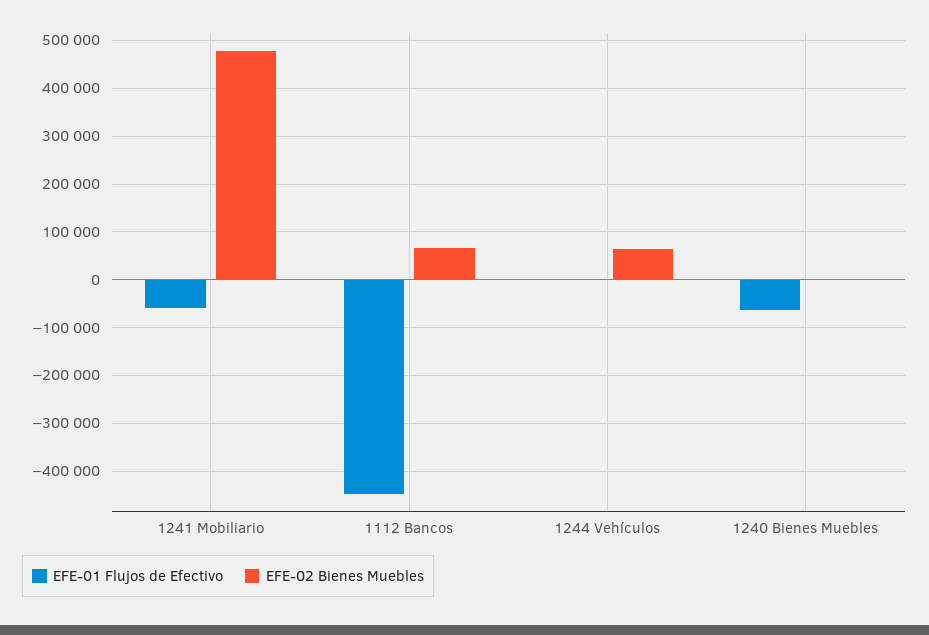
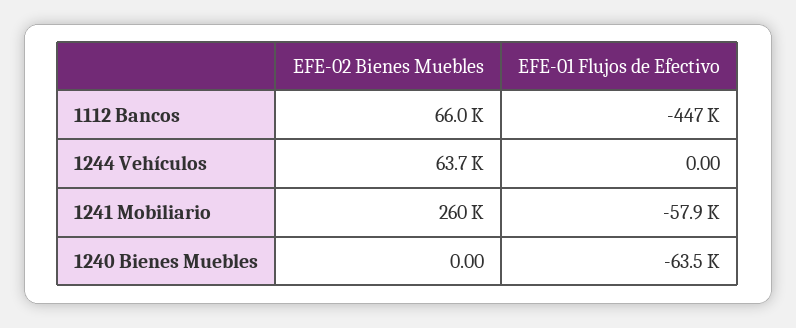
  {
    "EFE-01 Flujos de Efectivo": {
      "1241 Mobiliario": -57900,
      "1112 Bancos": -447000,
      "1244 Vehículos": 0,
      "1240 Bienes Muebles": -63500
    },
    "EFE-02 Bienes Muebles": {
-     "1241 Mobiliario": 480000,
+     "1241 Mobiliario": 260000,
      "1112 Bancos": 66000,
      "1244 Vehículos": 63700,
      "1240 Bienes Muebles": 0
    }
  }

